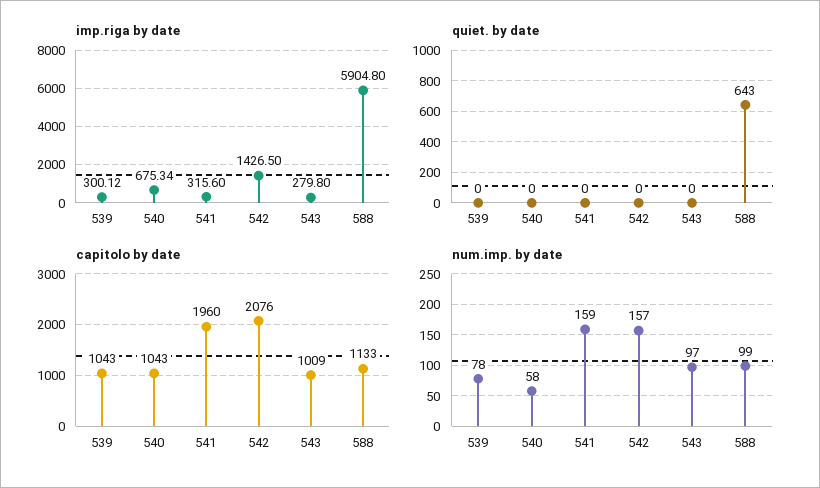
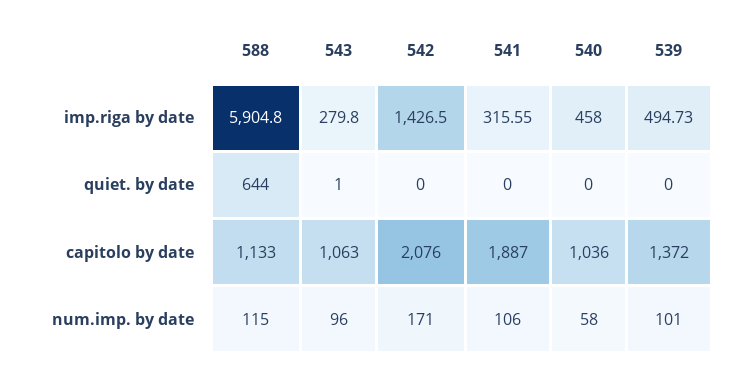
  {
    "imp.riga by date": {
-     "539": 300.12,
+     "539": 494.73,
-     "540": 675.34,
+     "540": 458,
-     "541": 315.6,
+     "541": 315.55,
      "542": 1426.5,
      "543": 279.8,
      "588": 5904.8
    },
    "quiet. by date": {
      "539": 0,
      "540": 0,
      "541": 0,
      "542": 0,
-     "543": 0,
+     "543": 1,
-     "588": 643
+     "588": 644
    },
    "capitolo by date": {
-     "539": 1043,
+     "539": 1372,
-     "540": 1043,
+     "540": 1036,
-     "541": 1960,
+     "541": 1887,
      "542": 2076,
-     "543": 1009,
+     "543": 1063,
      "588": 1133
    },
    "num.imp. by date": {
-     "539": 78,
+     "539": 101,
      "540": 58,
-     "541": 159,
+     "541": 106,
-     "542": 157,
+     "542": 171,
-     "543": 97,
+     "543": 96,
-     "588": 99
+     "588": 115
    }
  }

